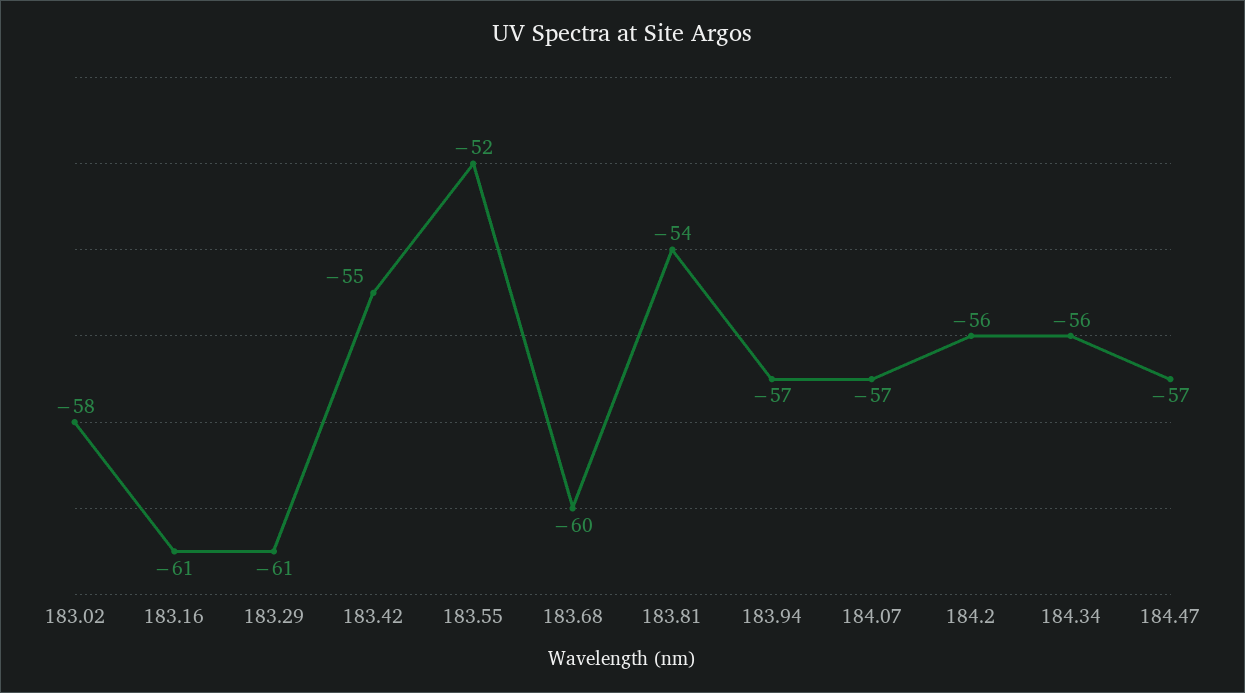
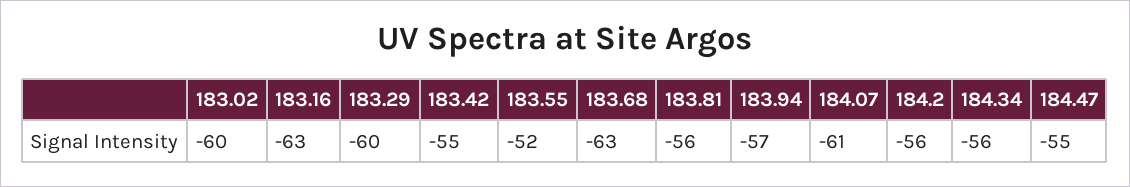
  {
-   "183.02": -58,
+   "183.02": -60,
-   "183.16": -61,
+   "183.16": -63,
-   "183.29": -61,
+   "183.29": -60,
    "183.42": -55,
    "183.55": -52,
-   "183.68": -60,
+   "183.68": -63,
-   "183.81": -54,
+   "183.81": -56,
    "183.94": -57,
-   "184.07": -57,
+   "184.07": -61,
    "184.2": -56,
    "184.34": -56,
-   "184.47": -57
+   "184.47": -55
  }

